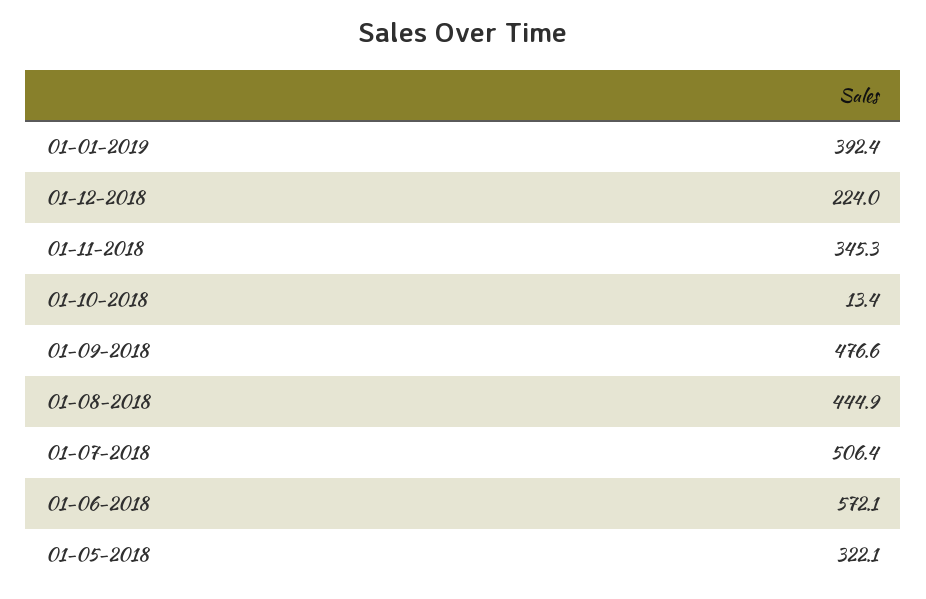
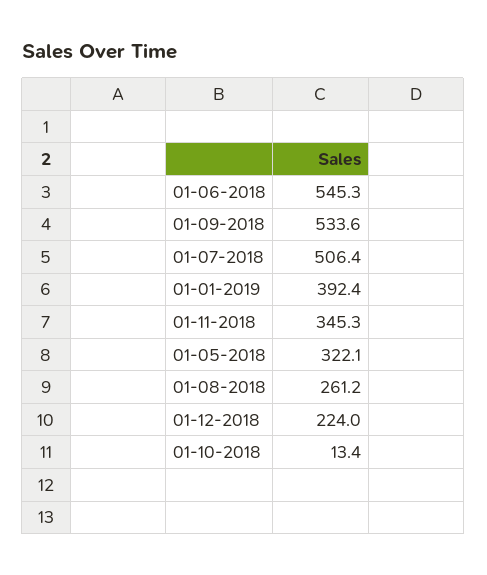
  {
    "01-01-2019": 392.4,
    "01-12-2018": 224,
    "01-11-2018": 345.3,
    "01-10-2018": 13.4,
-   "01-09-2018": 476.6,
+   "01-09-2018": 533.6,
-   "01-08-2018": 444.9,
+   "01-08-2018": 261.2,
    "01-07-2018": 506.4,
-   "01-06-2018": 572.1,
+   "01-06-2018": 545.3,
    "01-05-2018": 322.1
  }

